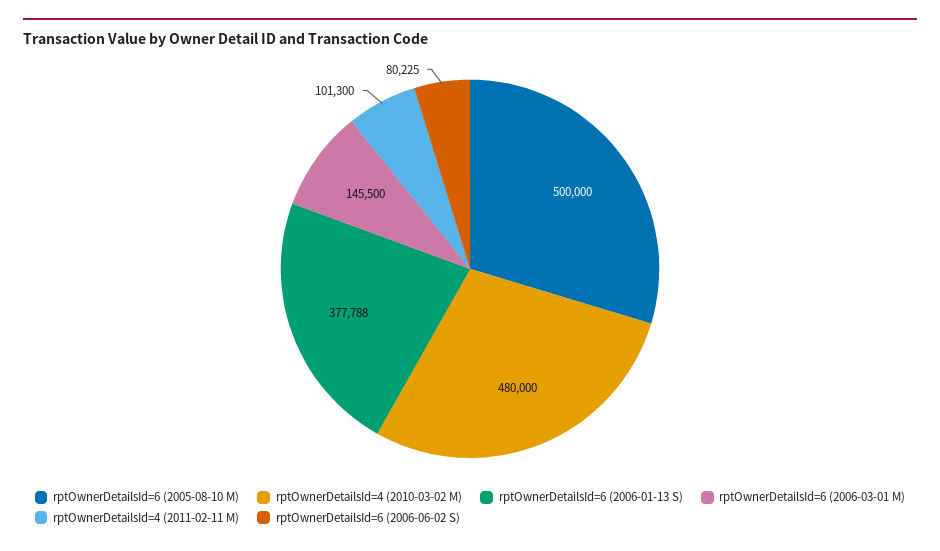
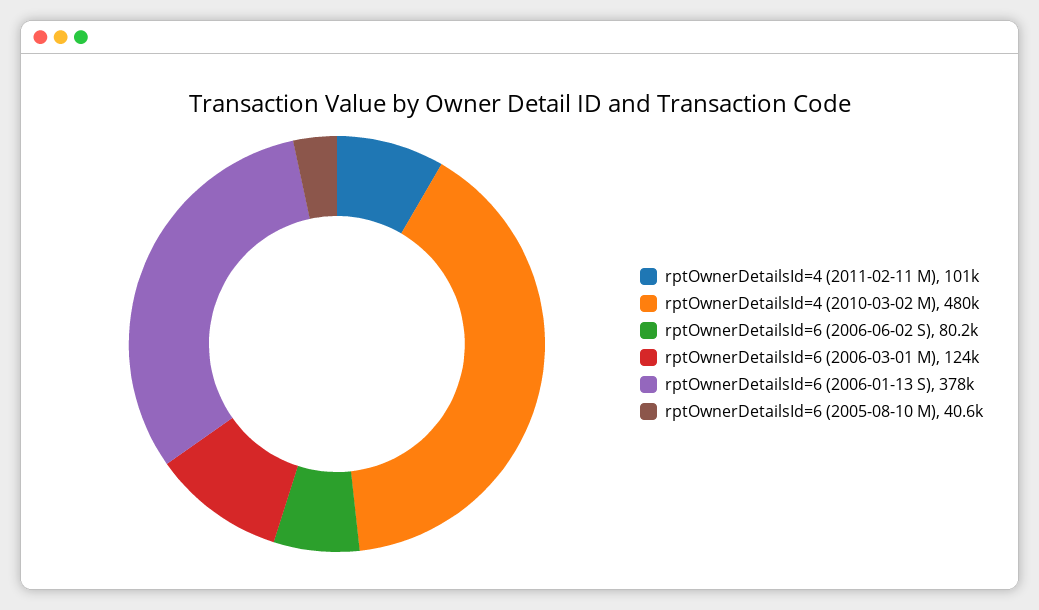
  {
-   "rptOwnerDetailsId=6 (2005-08-10 M)": 500000,
+   "rptOwnerDetailsId=6 (2005-08-10 M)": 40600,
    "rptOwnerDetailsId=4 (2010-03-02 M)": 480000,
    "rptOwnerDetailsId=6 (2006-01-13 S)": 377788,
-   "rptOwnerDetailsId=6 (2006-03-01 M)": 145500,
+   "rptOwnerDetailsId=6 (2006-03-01 M)": 124000,
    "rptOwnerDetailsId=4 (2011-02-11 M)": 101300,
    "rptOwnerDetailsId=6 (2006-06-02 S)": 80225
  }

